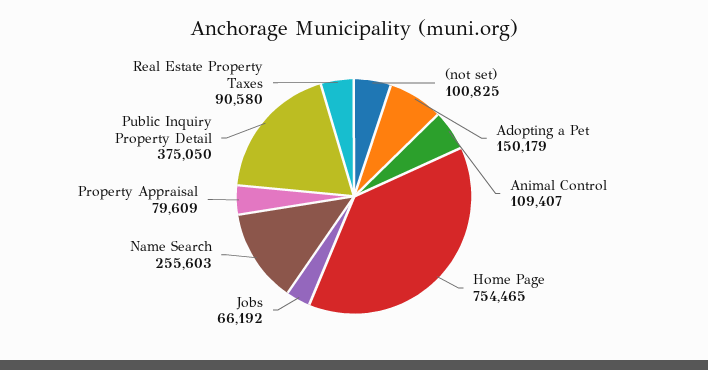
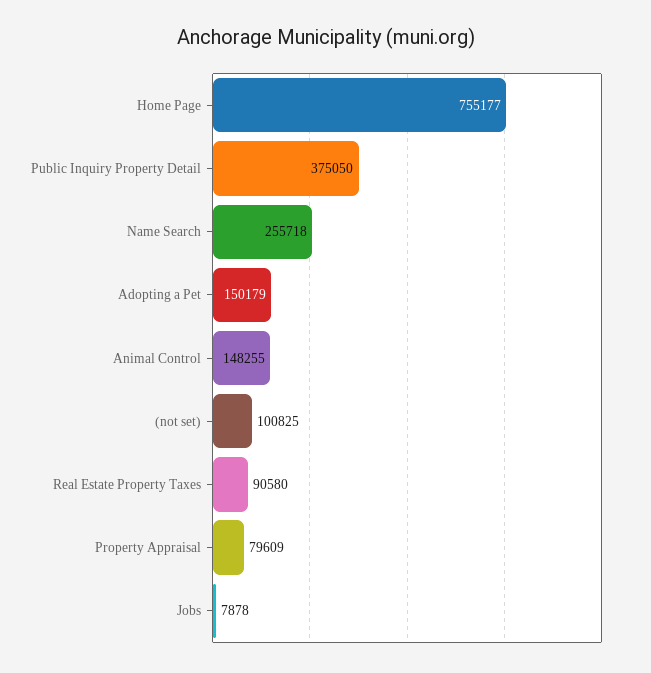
  {
    "(not set)": 100825,
    "Adopting a Pet": 150179,
-   "Animal Control": 109407,
+   "Animal Control": 148255,
-   "Home Page": 754465,
+   "Home Page": 755177,
-   "Jobs": 66192,
+   "Jobs": 7878,
-   "Name Search": 255603,
+   "Name Search": 255718,
    "Property Appraisal": 79609,
    "Public Inquiry Property Detail": 375050,
    "Real Estate Property Taxes": 90580
  }

